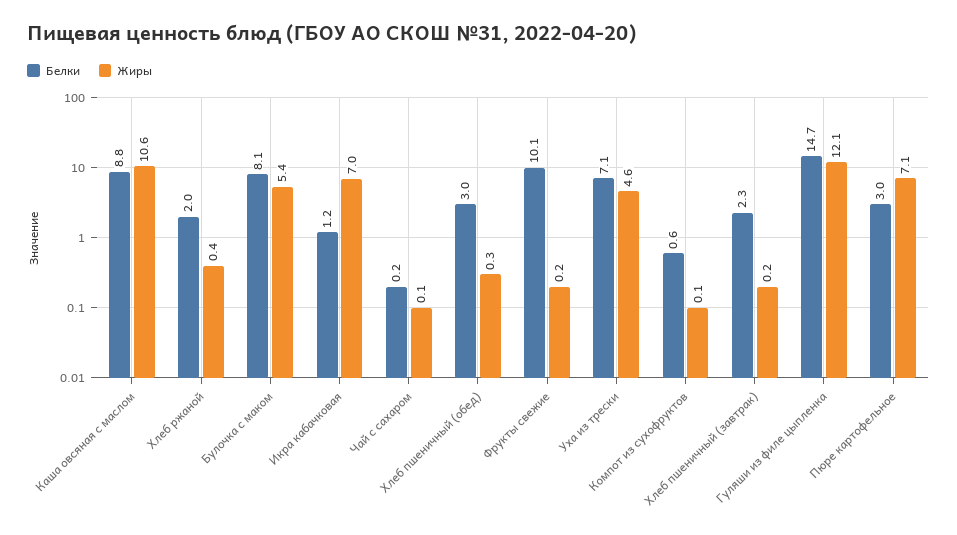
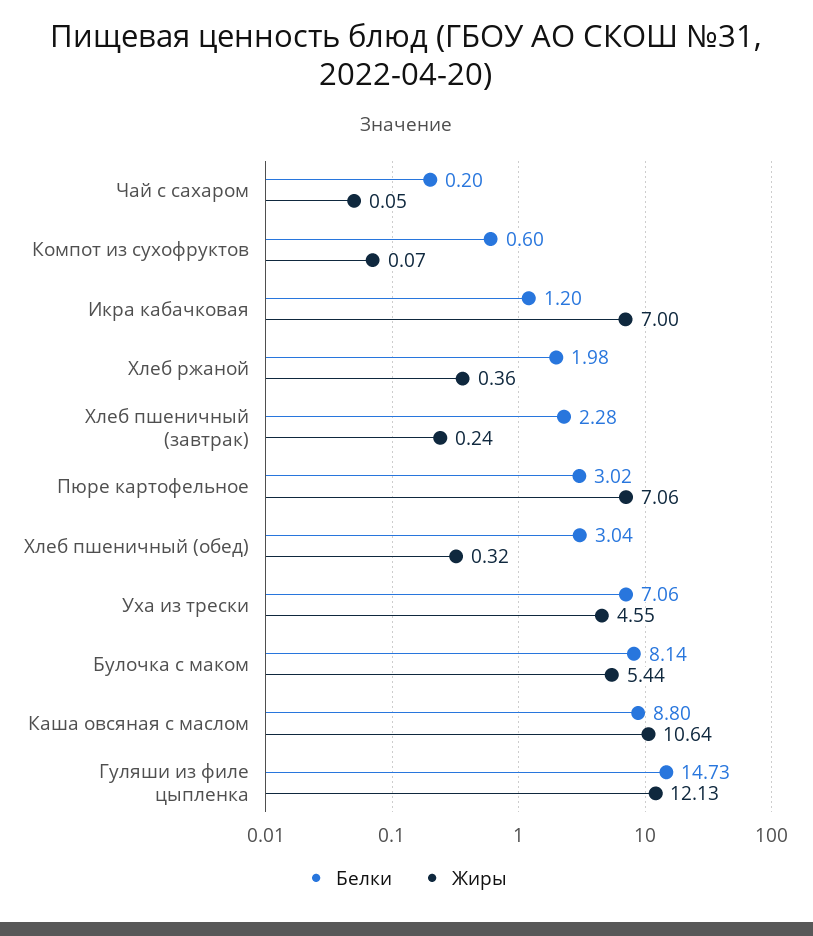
  {
    "Белки": {
      "Каша овсяная с маслом": 8.8,
      "Хлеб ржаной": 1.98,
      "Булочка с маком": 8.14,
      "Икра кабачковая": 1.2,
      "Чай с сахаром": 0.2,
      "Хлеб пшеничный (обед)": 3.04,
-     "Фрукты свежие": 10.1,
      "Уха из трески": 7.06,
      "Компот из сухофруктов": 0.6,
      "Хлеб пшеничный (завтрак)": 2.28,
      "Гуляши из филе цыпленка": 14.73,
      "Пюре картофельное": 3.02
    },
    "Жиры": {
      "Каша овсяная с маслом": 10.64,
      "Хлеб ржаной": 0.36,
      "Булочка с маком": 5.44,
      "Икра кабачковая": 7,
      "Чай с сахаром": 0.05,
      "Хлеб пшеничный (обед)": 0.32,
-     "Фрукты свежие": 0.2,
      "Уха из трески": 4.55,
      "Компот из сухофруктов": 0.07,
      "Хлеб пшеничный (завтрак)": 0.24,
      "Гуляши из филе цыпленка": 12.13,
      "Пюре картофельное": 7.06
    }
  }

